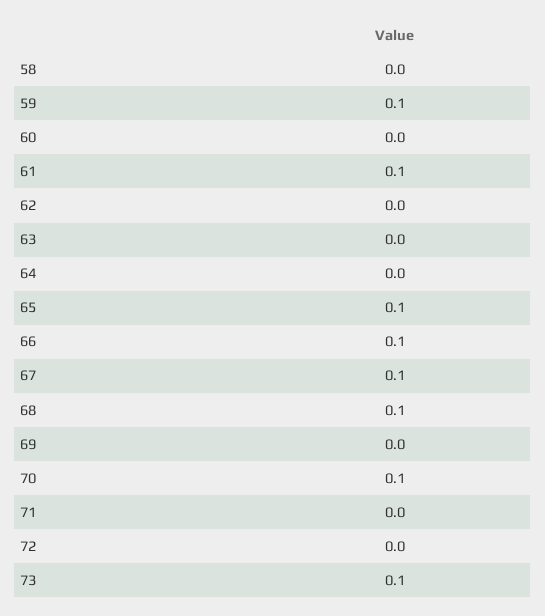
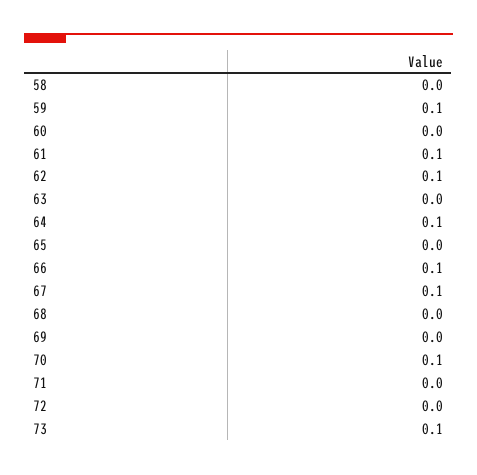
  {
    "58": 0,
    "59": 0.1,
    "60": 0,
    "61": 0.1,
-   "62": 0,
+   "62": 0.1,
    "63": 0,
-   "64": 0,
+   "64": 0.1,
-   "65": 0.1,
+   "65": 0,
    "66": 0.1,
    "67": 0.1,
-   "68": 0.1,
+   "68": 0,
    "69": 0,
    "70": 0.1,
    "71": 0,
    "72": 0,
    "73": 0.1
  }

